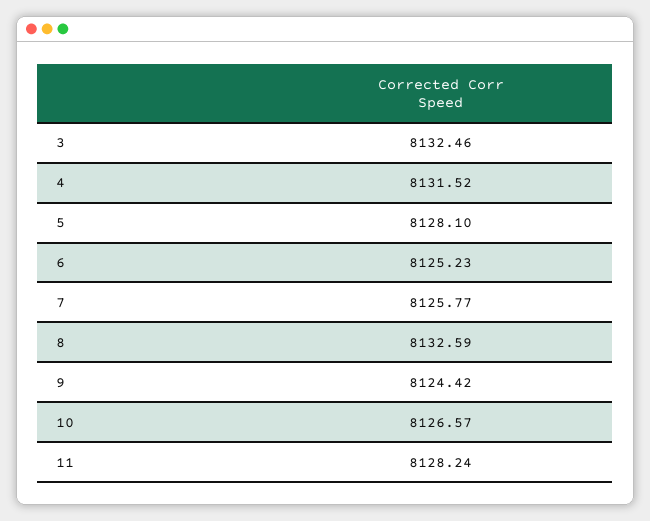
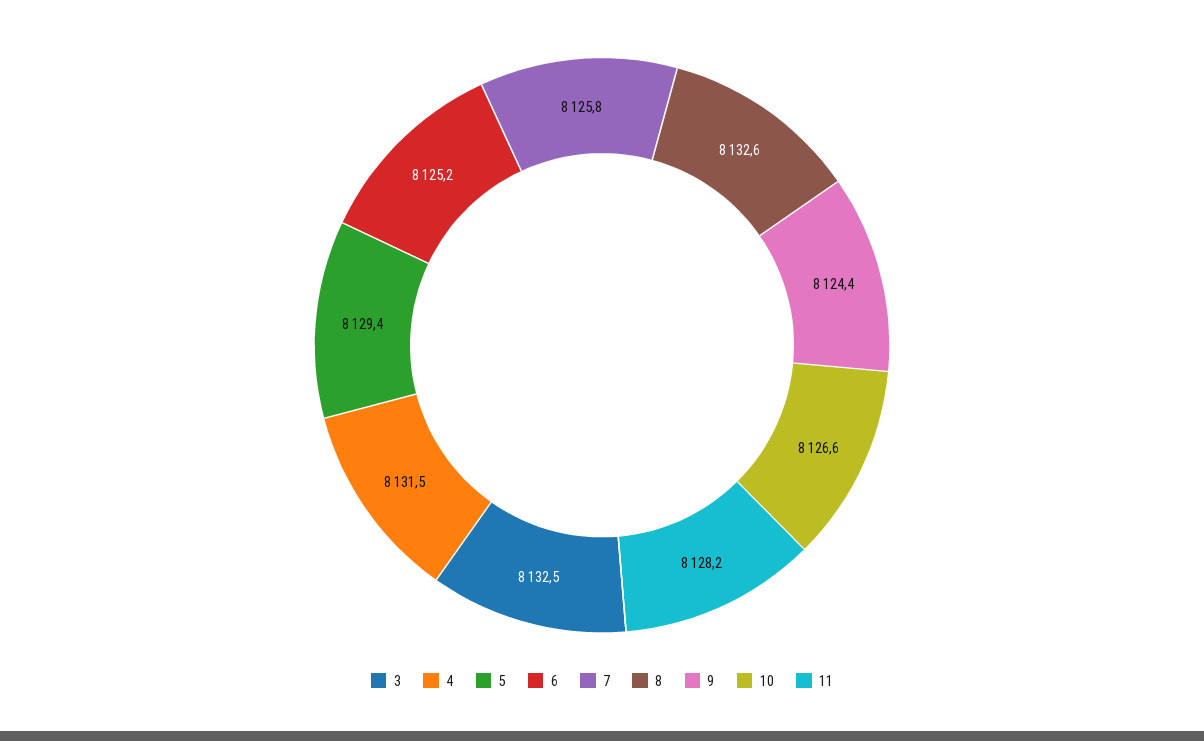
  {
    "3": 8132.46,
    "4": 8131.52,
-   "5": 8128.1,
+   "5": 8129.4,
    "6": 8125.23,
    "7": 8125.77,
    "8": 8132.59,
    "9": 8124.42,
    "10": 8126.57,
    "11": 8128.24
  }

